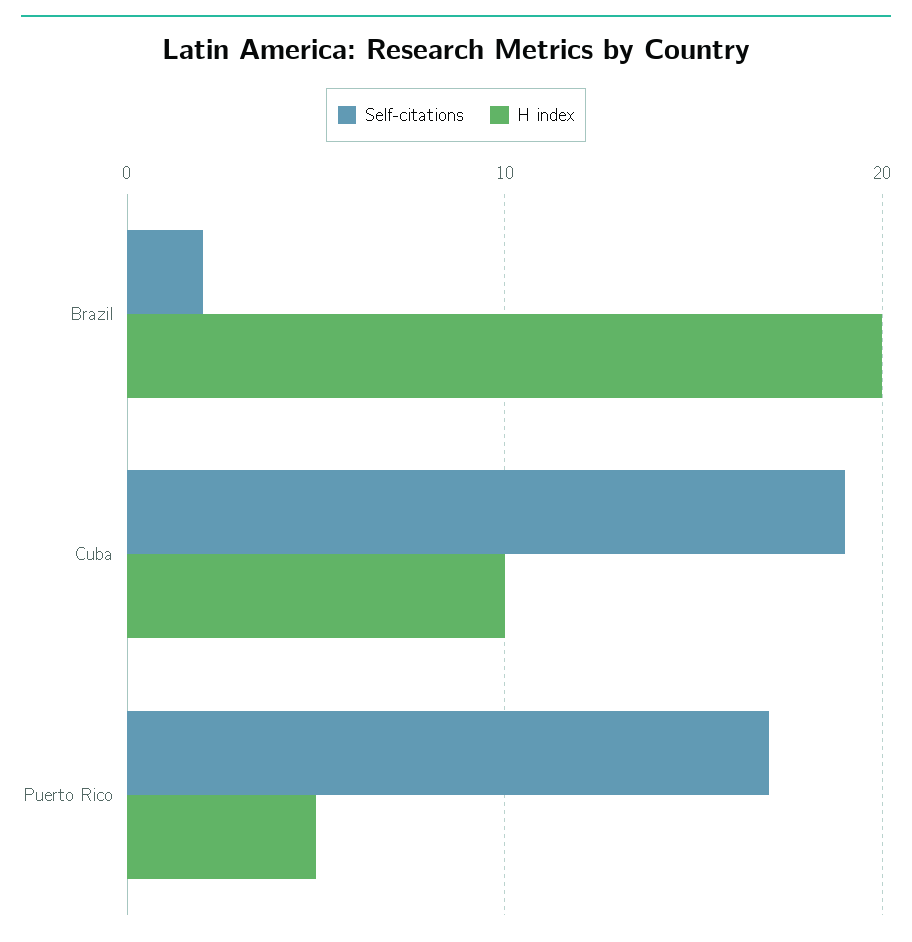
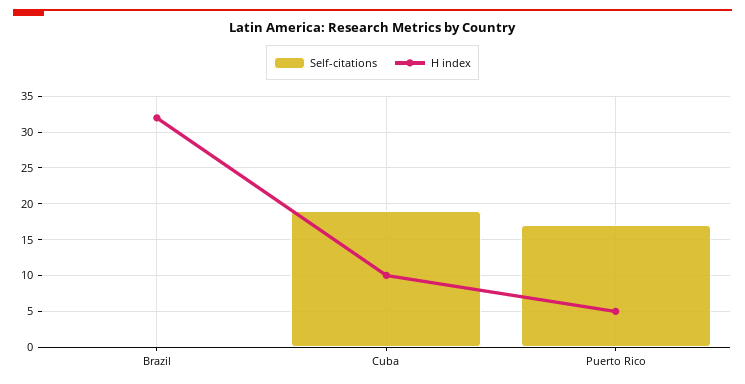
  {
    "Self-citations": {
-     "Brazil": 2,
+     "Brazil": 0,
      "Cuba": 19,
      "Puerto Rico": 17
    },
    "H index": {
-     "Brazil": 20,
+     "Brazil": 32,
      "Cuba": 10,
      "Puerto Rico": 5
    }
  }

